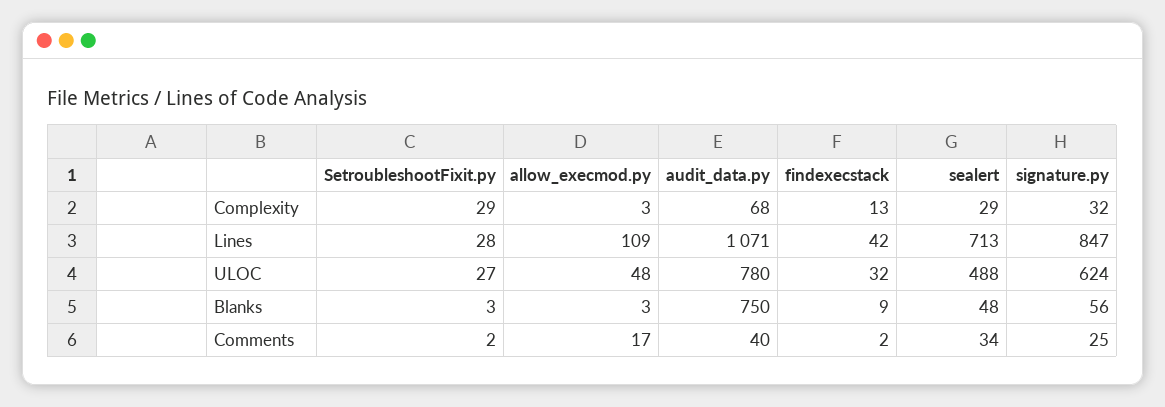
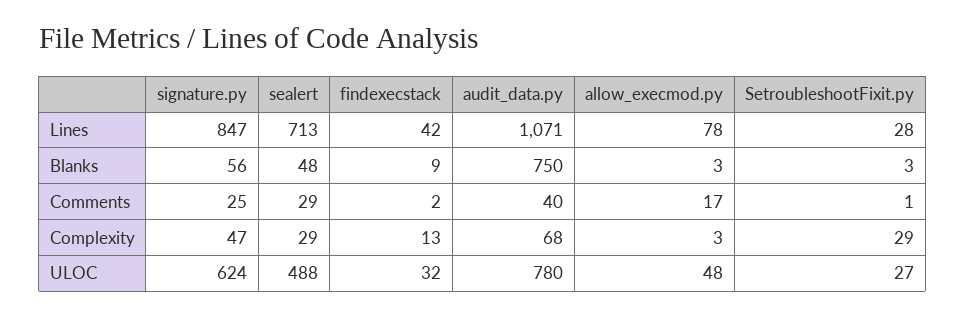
  {
    "SetroubleshootFixit.py": {
      "Complexity": 29,
      "Lines": 28,
      "ULOC": 27,
      "Blanks": 3,
-     "Comments": 2
+     "Comments": 1
    },
    "allow_execmod.py": {
      "Complexity": 3,
-     "Lines": 109,
+     "Lines": 78,
      "ULOC": 48,
      "Blanks": 3,
      "Comments": 17
    },
    "audit_data.py": {
      "Complexity": 68,
      "Lines": 1071,
      "ULOC": 780,
      "Blanks": 750,
      "Comments": 40
    },
    "findexecstack": {
      "Complexity": 13,
      "Lines": 42,
      "ULOC": 32,
      "Blanks": 9,
      "Comments": 2
    },
    "sealert": {
      "Complexity": 29,
      "Lines": 713,
      "ULOC": 488,
      "Blanks": 48,
-     "Comments": 34
+     "Comments": 29
    },
    "signature.py": {
-     "Complexity": 32,
+     "Complexity": 47,
      "Lines": 847,
      "ULOC": 624,
      "Blanks": 56,
      "Comments": 25
    }
  }

